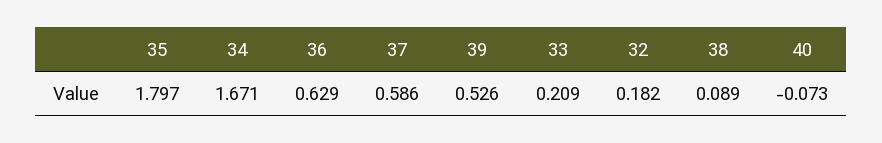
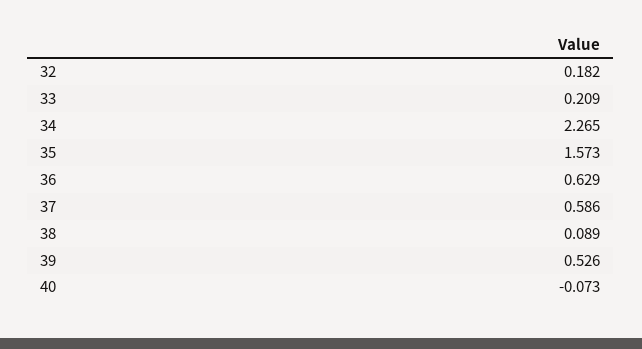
  {
-   "35": 1.797,
+   "35": 1.573,
-   "34": 1.671,
+   "34": 2.265,
    "36": 0.629,
    "37": 0.586,
    "39": 0.526,
    "33": 0.209,
    "32": 0.182,
    "38": 0.089,
    "40": -0.073
  }

